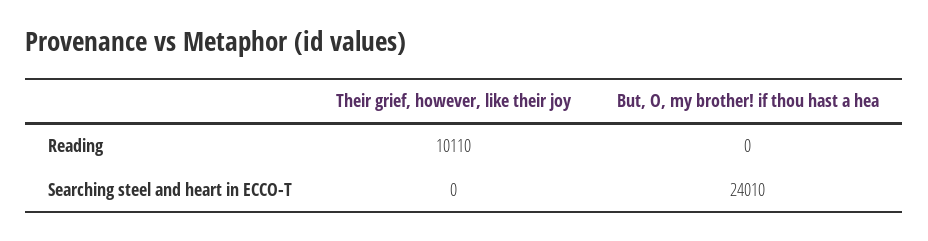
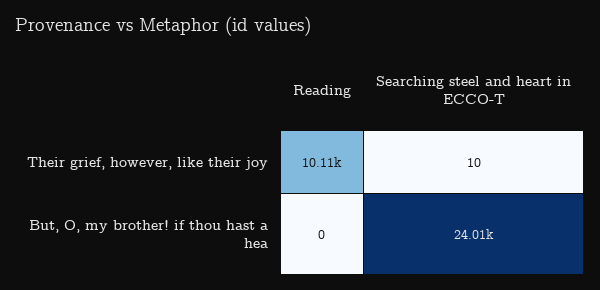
  {
    "Their grief, however, like their joy": {
      "Reading": 10110,
-     "Searching steel and heart in ECCO-T": 0
+     "Searching steel and heart in ECCO-T": 10
    },
    "But, O, my brother! if thou hast a hea": {
      "Reading": 0,
      "Searching steel and heart in ECCO-T": 24010
    }
  }

